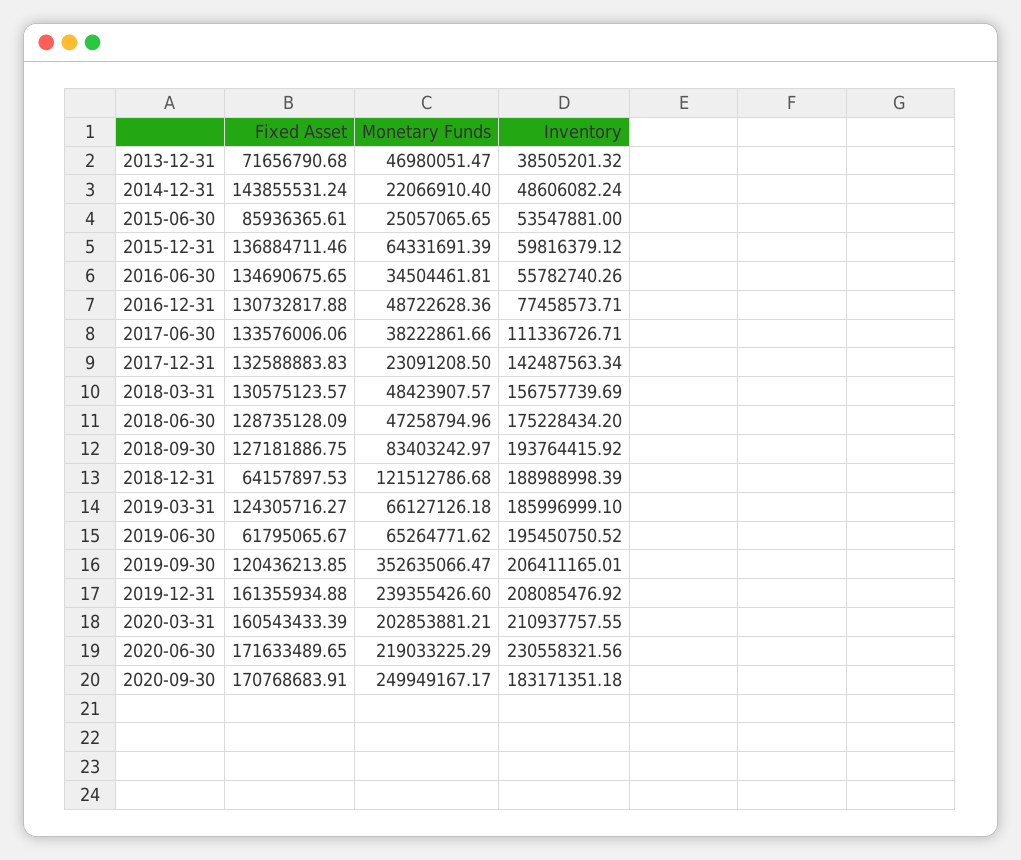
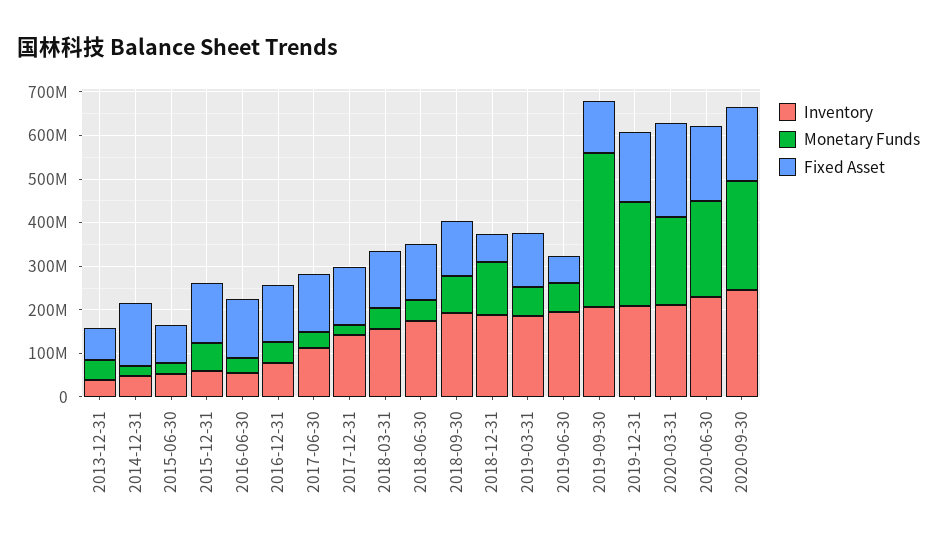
  {
    "Fixed Asset": {
      "2013-12-31": 71656790.68,
      "2014-12-31": 143855531.24,
      "2015-06-30": 85936365.61,
      "2015-12-31": 136884711.46,
      "2016-06-30": 134690675.65,
      "2016-12-31": 130732817.88,
      "2017-06-30": 133576006.06,
      "2017-12-31": 132588883.83,
      "2018-03-31": 130575123.57,
      "2018-06-30": 128735128.09,
      "2018-09-30": 127181886.75,
      "2018-12-31": 64157897.53,
      "2019-03-31": 124305716.27,
      "2019-06-30": 61795065.67,
      "2019-09-30": 120436213.85,
      "2019-12-31": 161355934.88,
-     "2020-03-31": 160543433.39,
+     "2020-03-31": 220000000,
      "2020-06-30": 171633489.65,
      "2020-09-30": 170768683.91
    },
    "Monetary Funds": {
      "2013-12-31": 46980051.47,
      "2014-12-31": 22066910.4,
      "2015-06-30": 25057065.65,
      "2015-12-31": 64331691.39,
      "2016-06-30": 34504461.81,
      "2016-12-31": 48722628.36,
      "2017-06-30": 38222861.66,
      "2017-12-31": 23091208.5,
      "2018-03-31": 48423907.57,
      "2018-06-30": 47258794.96,
      "2018-09-30": 83403242.97,
      "2018-12-31": 121512786.68,
      "2019-03-31": 66127126.18,
      "2019-06-30": 65264771.62,
      "2019-09-30": 352635066.47,
      "2019-12-31": 239355426.6,
      "2020-03-31": 202853881.21,
      "2020-06-30": 219033225.29,
      "2020-09-30": 249949167.17
    },
    "Inventory": {
      "2013-12-31": 38505201.32,
      "2014-12-31": 48606082.24,
      "2015-06-30": 53547881,
      "2015-12-31": 59816379.12,
      "2016-06-30": 55782740.26,
      "2016-12-31": 77458573.71,
      "2017-06-30": 111336726.71,
      "2017-12-31": 142487563.34,
      "2018-03-31": 156757739.69,
      "2018-06-30": 175228434.2,
      "2018-09-30": 193764415.92,
      "2018-12-31": 188988998.39,
      "2019-03-31": 185996999.1,
      "2019-06-30": 195450750.52,
      "2019-09-30": 206411165.01,
      "2019-12-31": 208085476.92,
      "2020-03-31": 210937757.55,
      "2020-06-30": 230558321.56,
-     "2020-09-30": 183171351.18
+     "2020-09-30": 240000000
    }
  }

